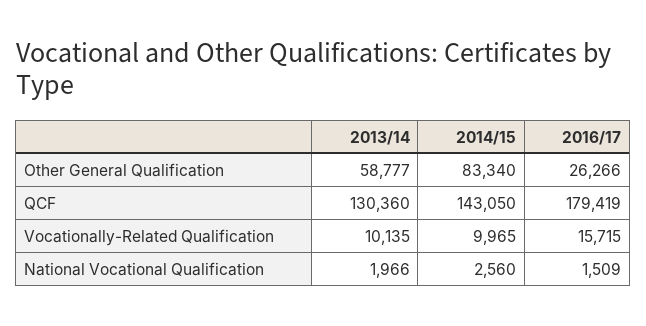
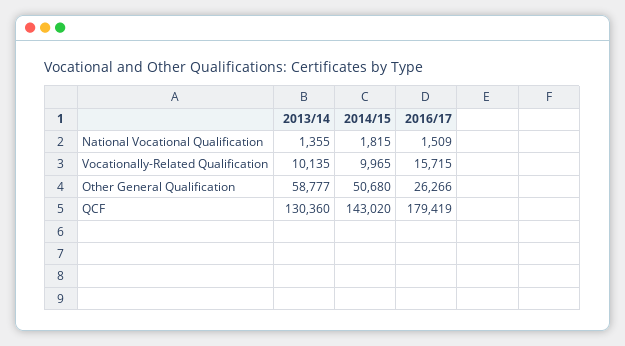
  {
    "2013/14": {
      "Other General Qualification": 58777,
      "QCF": 130360,
      "Vocationally-Related Qualification": 10135,
-     "National Vocational Qualification": 1966
+     "National Vocational Qualification": 1355
    },
    "2014/15": {
-     "Other General Qualification": 83340,
+     "Other General Qualification": 50680,
-     "QCF": 143050,
+     "QCF": 143020,
      "Vocationally-Related Qualification": 9965,
-     "National Vocational Qualification": 2560
+     "National Vocational Qualification": 1815
    },
    "2016/17": {
      "Other General Qualification": 26266,
      "QCF": 179419,
      "Vocationally-Related Qualification": 15715,
      "National Vocational Qualification": 1509
    }
  }

